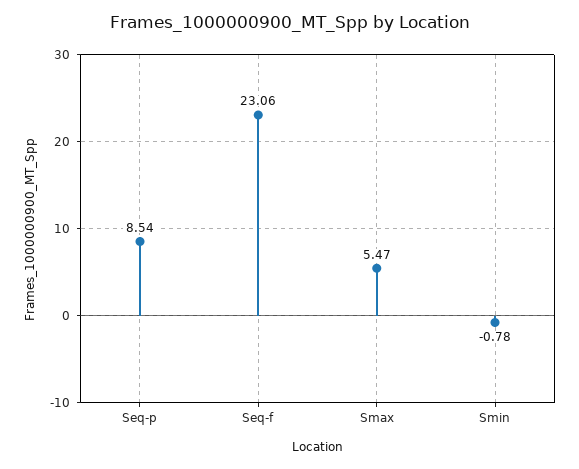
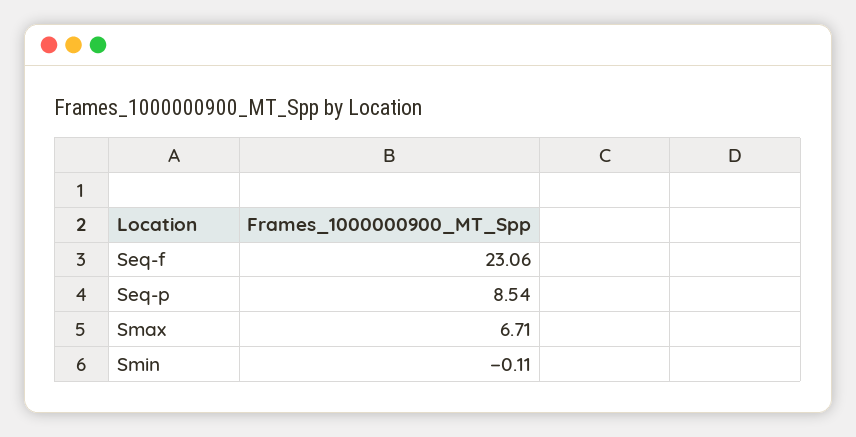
  {
    "Seq-p": 8.54,
    "Seq-f": 23.06,
-   "Smax": 5.47,
+   "Smax": 6.71,
-   "Smin": -0.78
+   "Smin": -0.11
  }

